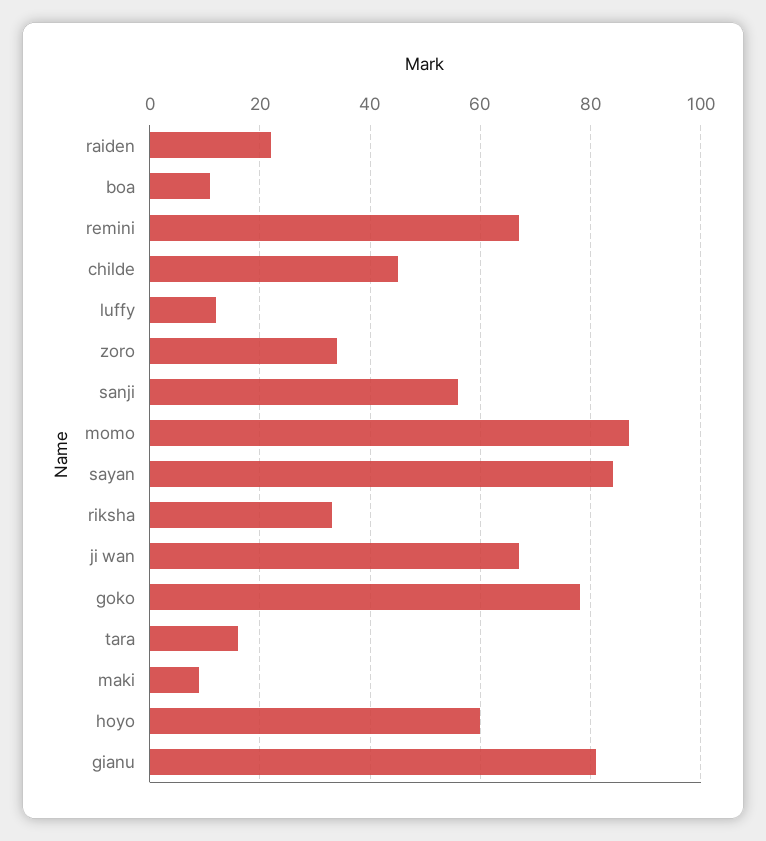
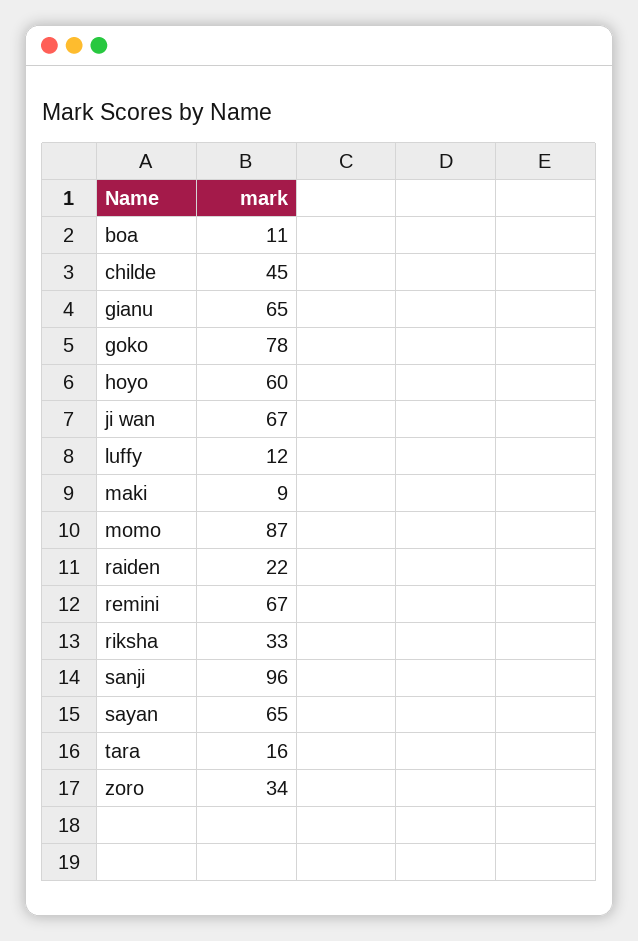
  {
    "raiden": 22,
    "boa": 11,
    "remini": 67,
    "childe": 45,
    "luffy": 12,
    "zoro": 34,
-   "sanji": 55,
+   "sanji": 96,
    "momo": 87,
-   "sayan": 85,
+   "sayan": 65,
    "riksha": 33,
    "ji wan": 67,
    "goko": 78,
    "tara": 16,
    "maki": 9,
    "hoyo": 60,
-   "gianu": 80
+   "gianu": 65
  }

